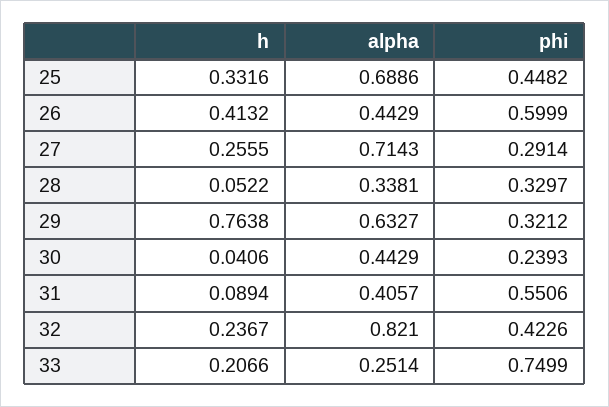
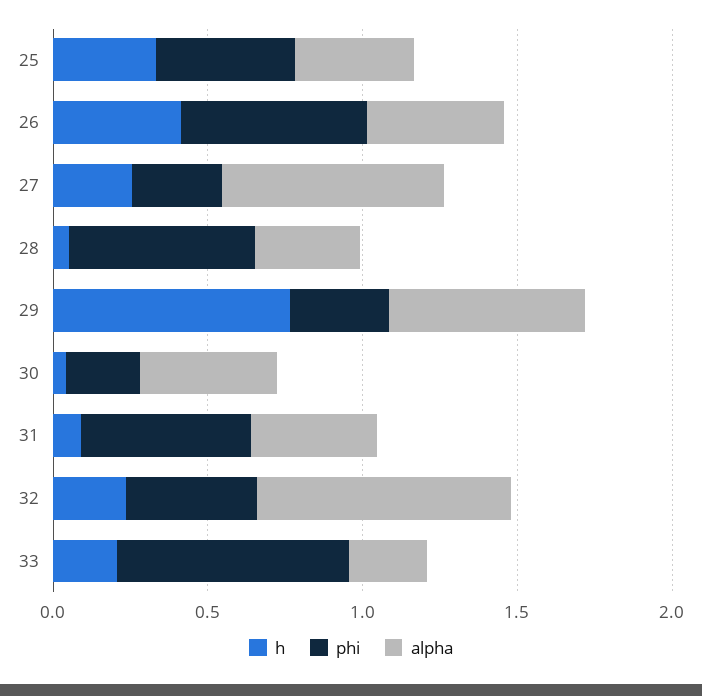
  {
    "h": {
      "25": 0.3316,
      "26": 0.4132,
      "27": 0.2555,
      "28": 0.0522,
      "29": 0.7638,
      "30": 0.0406,
      "31": 0.0894,
      "32": 0.2367,
      "33": 0.2066
    },
    "alpha": {
-     "25": 0.6886,
+     "25": 0.4,
      "26": 0.4429,
      "27": 0.7143,
      "28": 0.3381,
      "29": 0.6327,
      "30": 0.4429,
      "31": 0.4057,
      "32": 0.821,
      "33": 0.2514
    },
    "phi": {
      "25": 0.4482,
      "26": 0.5999,
      "27": 0.2914,
-     "28": 0.3297,
+     "28": 0.6,
      "29": 0.3212,
      "30": 0.2393,
      "31": 0.5506,
      "32": 0.4226,
      "33": 0.7499
    }
  }

